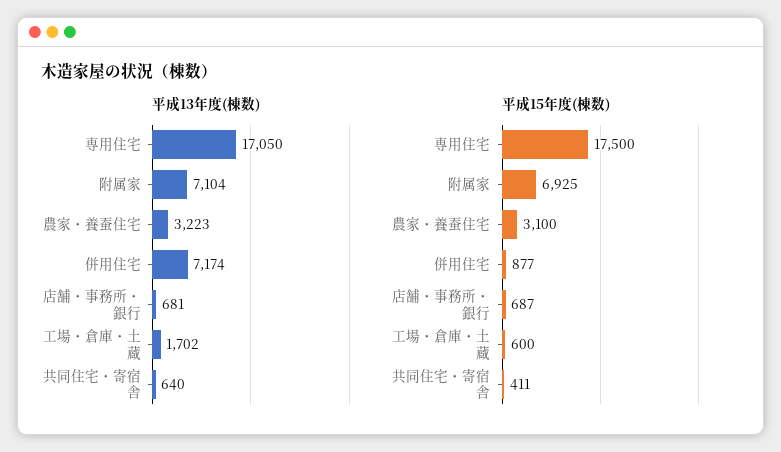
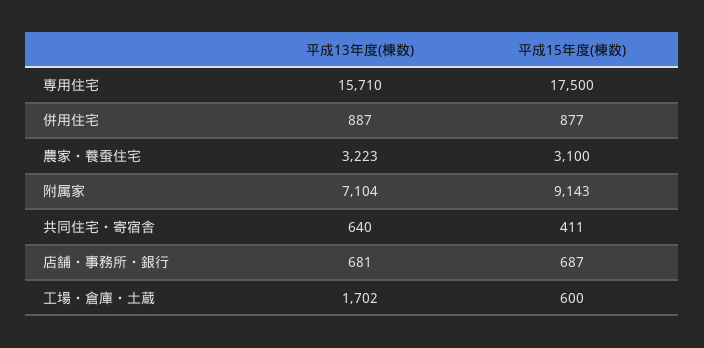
  {
    "平成13年度(棟数)": {
-     "専用住宅": 17050,
+     "専用住宅": 15710,
      "附属家": 7104,
      "農家・養蚕住宅": 3223,
-     "併用住宅": 7174,
+     "併用住宅": 887,
      "店舗・事務所・銀行": 681,
      "工場・倉庫・土蔵": 1702,
      "共同住宅・寄宿舎": 640
    },
    "平成15年度(棟数)": {
      "専用住宅": 17500,
-     "附属家": 6925,
+     "附属家": 9143,
      "農家・養蚕住宅": 3100,
      "併用住宅": 877,
      "店舗・事務所・銀行": 687,
      "工場・倉庫・土蔵": 600,
      "共同住宅・寄宿舎": 411
    }
  }

